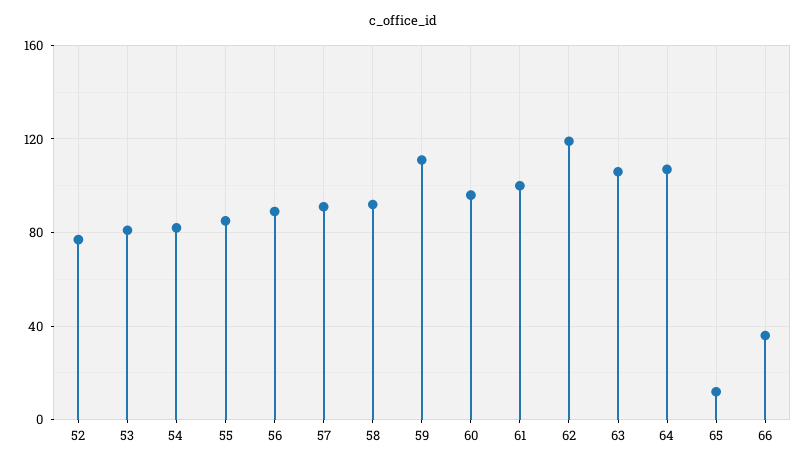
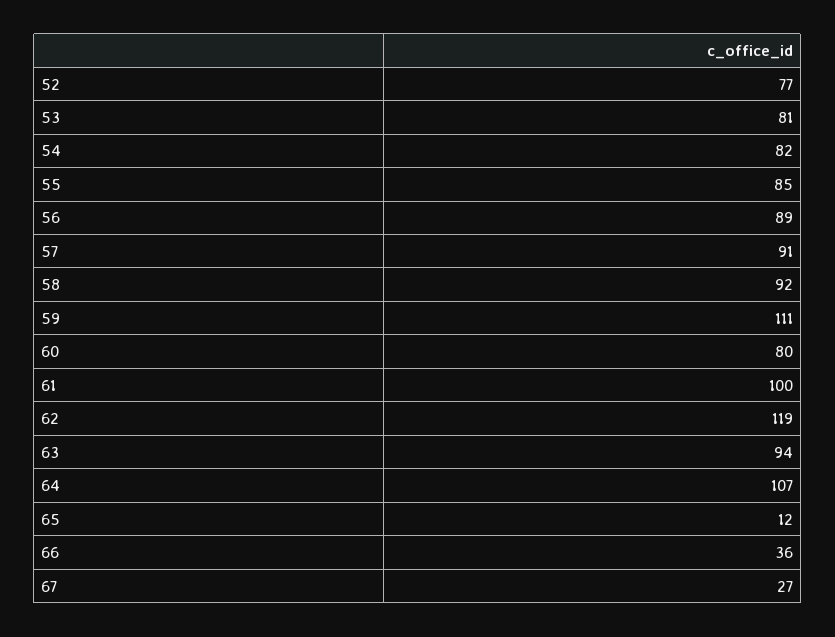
  {
    "52": 77,
    "53": 81,
    "54": 82,
    "55": 85,
    "56": 89,
    "57": 91,
    "58": 92,
    "59": 111,
-   "60": 95,
+   "60": 80,
    "61": 100,
    "62": 119,
-   "63": 105,
+   "63": 94,
    "64": 107,
    "65": 12,
-   "66": 36
+   "66": 36,
+   "67": 27
  }

